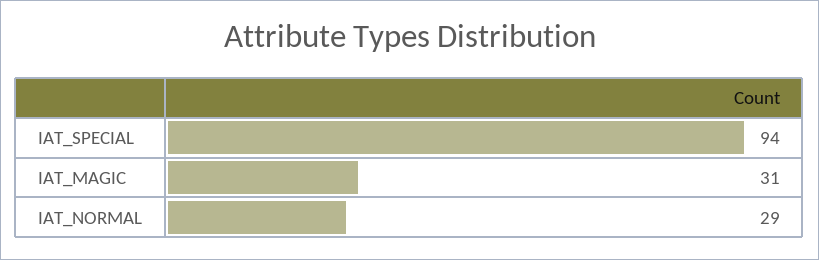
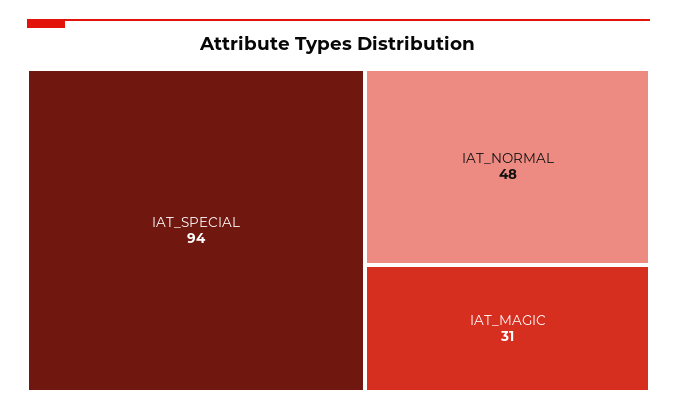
  {
    "IAT_SPECIAL": 94,
    "IAT_MAGIC": 31,
-   "IAT_NORMAL": 29
+   "IAT_NORMAL": 48
  }

